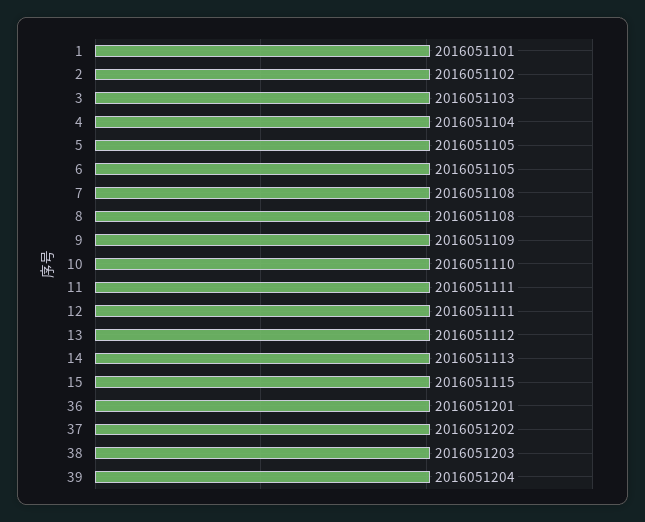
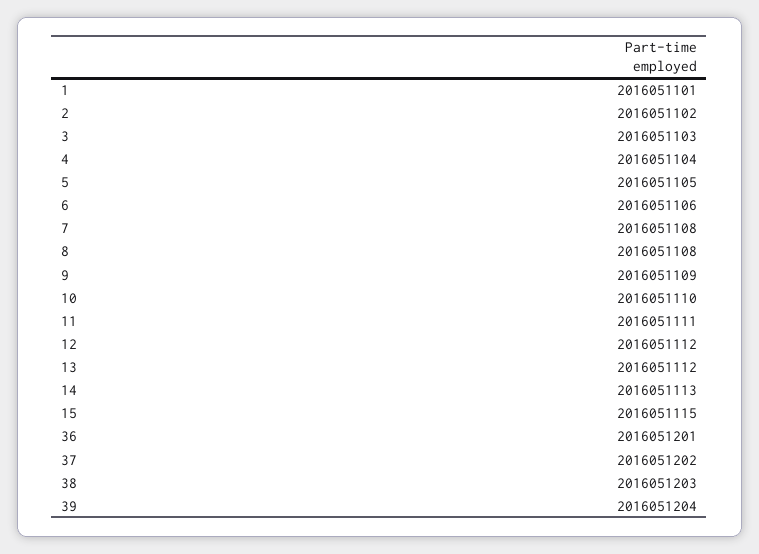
  {
    "1": 2016051101,
    "2": 2016051102,
    "3": 2016051103,
    "4": 2016051104,
    "5": 2016051105,
-   "6": 2016051105,
+   "6": 2016051106,
    "7": 2016051108,
    "8": 2016051108,
    "9": 2016051109,
    "10": 2016051110,
    "11": 2016051111,
-   "12": 2016051111,
+   "12": 2016051112,
    "13": 2016051112,
    "14": 2016051113,
    "15": 2016051115,
    "36": 2016051201,
    "37": 2016051202,
    "38": 2016051203,
    "39": 2016051204
  }

